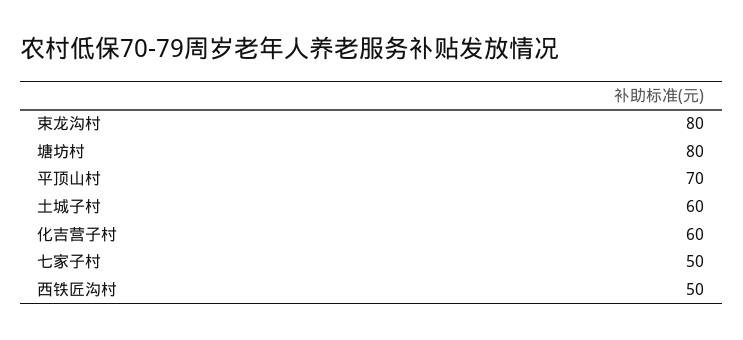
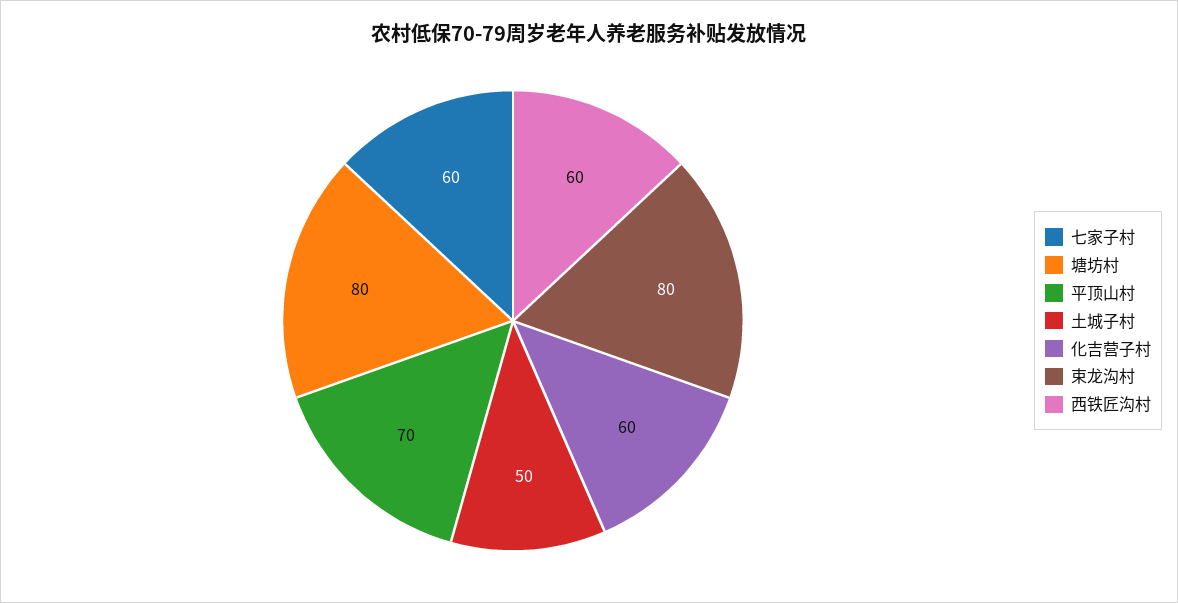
  {
    "束龙沟村": 80,
    "塘坊村": 80,
    "平顶山村": 70,
-   "土城子村": 60,
+   "土城子村": 50,
    "化吉营子村": 60,
-   "七家子村": 50,
+   "七家子村": 60,
-   "西铁匠沟村": 50
+   "西铁匠沟村": 60
  }

